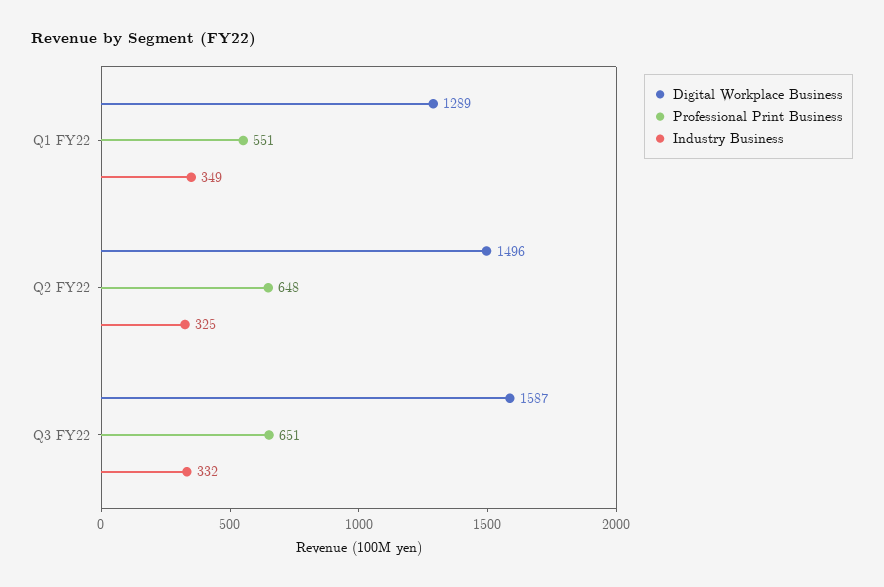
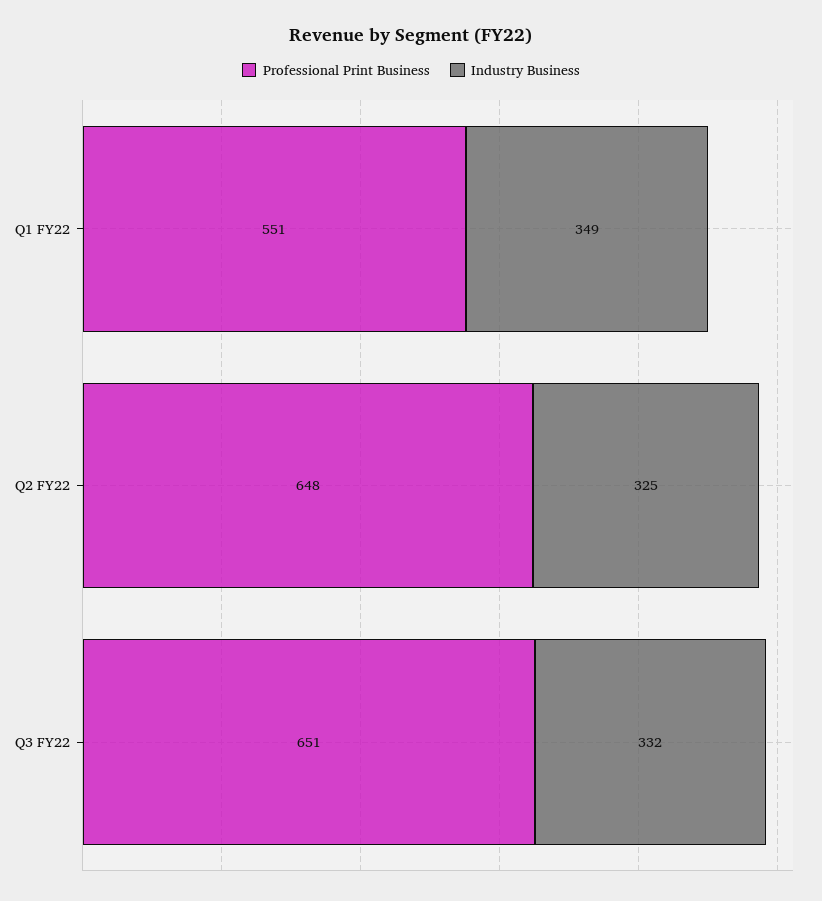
  {
-   "Digital Workplace Business": {
-     "Q1 FY22": 1289,
-     "Q2 FY22": 1496,
-     "Q3 FY22": 1587
-   },
    "Professional Print Business": {
      "Q1 FY22": 551,
      "Q2 FY22": 648,
      "Q3 FY22": 651
    },
    "Industry Business": {
      "Q1 FY22": 349,
      "Q2 FY22": 325,
      "Q3 FY22": 332
    }
  }

